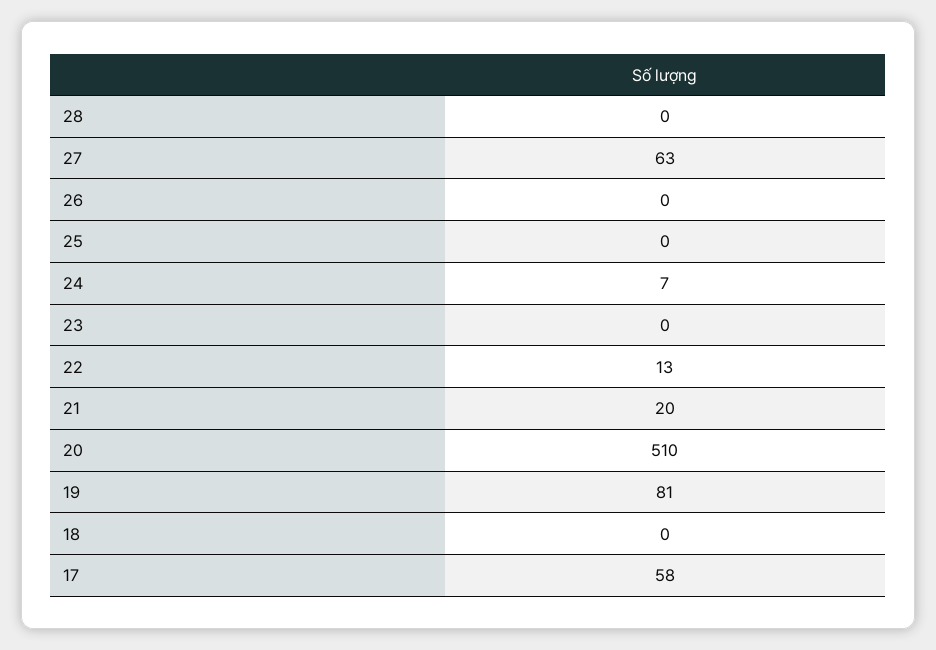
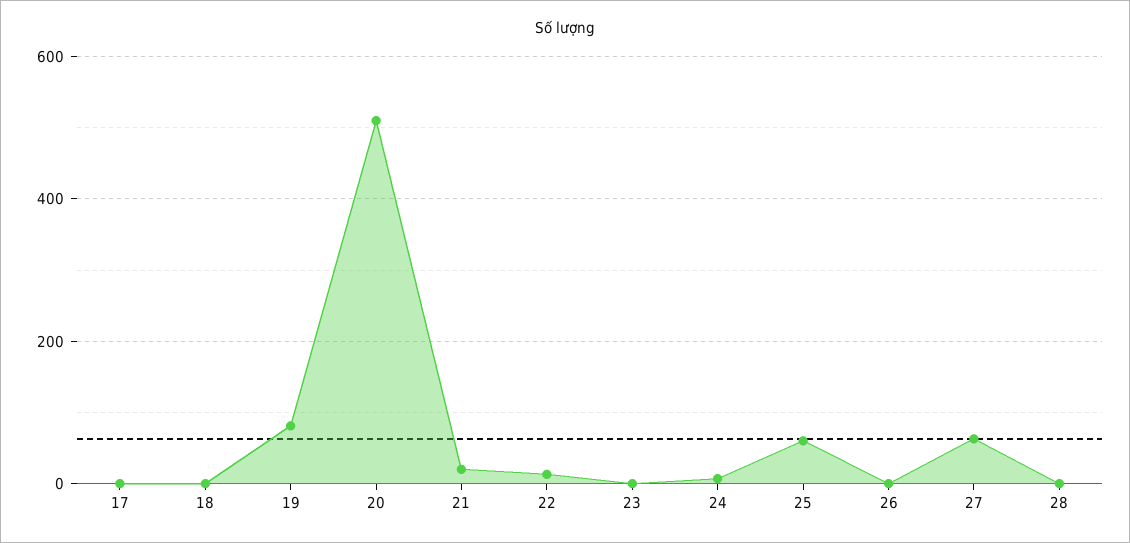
  {
    "28": 0,
    "27": 63,
    "26": 0,
-   "25": 0,
+   "25": 60,
    "24": 7,
    "23": 0,
    "22": 13,
    "21": 20,
    "20": 510,
    "19": 81,
    "18": 0,
-   "17": 58
+   "17": 0
  }

